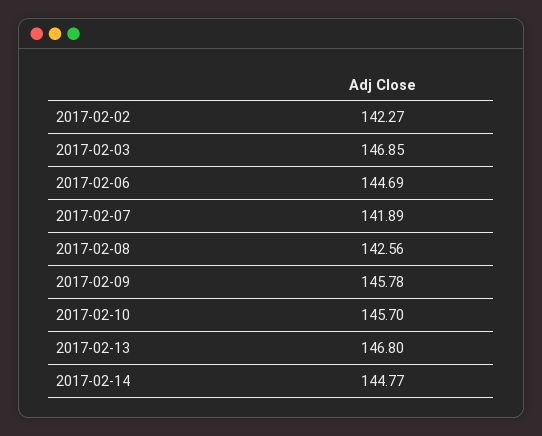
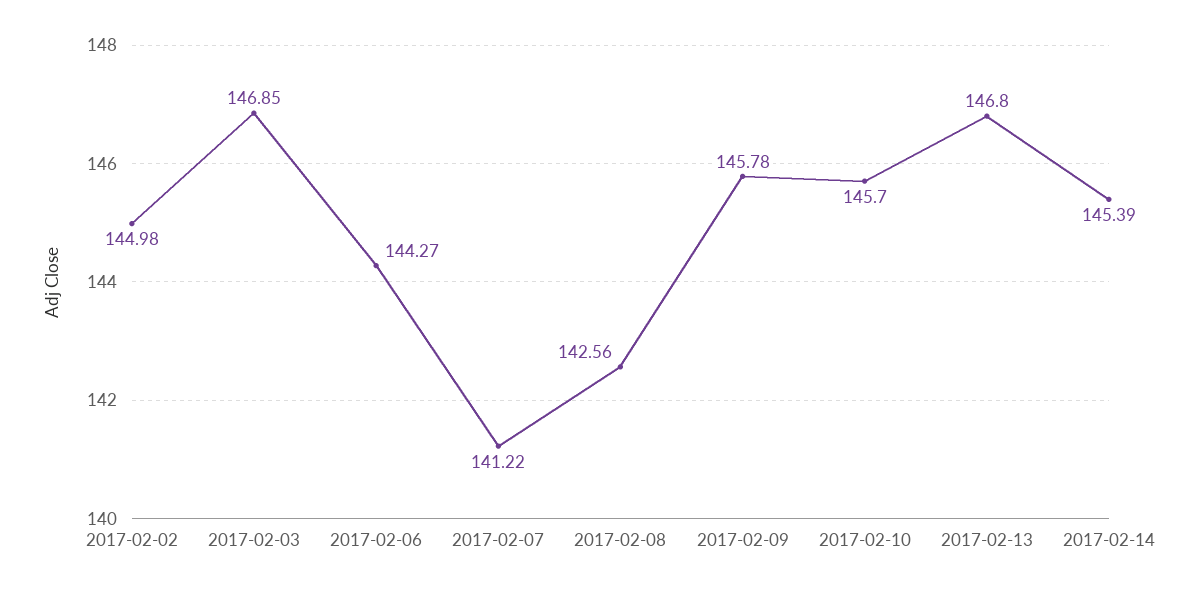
  {
-   "2017-02-02": 142.27,
+   "2017-02-02": 144.98,
    "2017-02-03": 146.85,
-   "2017-02-06": 144.69,
+   "2017-02-06": 144.27,
-   "2017-02-07": 141.89,
+   "2017-02-07": 141.22,
    "2017-02-08": 142.56,
    "2017-02-09": 145.78,
    "2017-02-10": 145.7,
    "2017-02-13": 146.8,
-   "2017-02-14": 144.77
+   "2017-02-14": 145.39
  }

